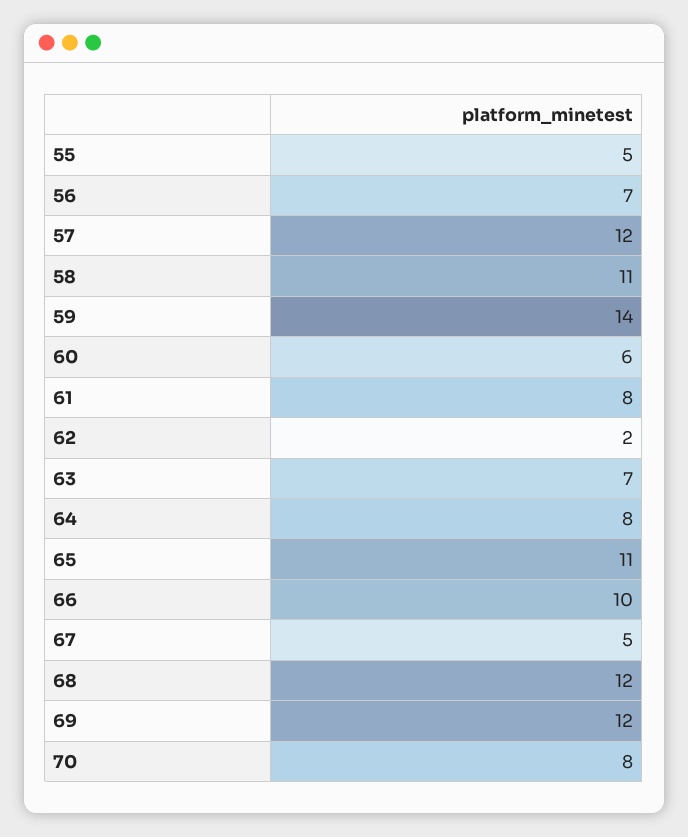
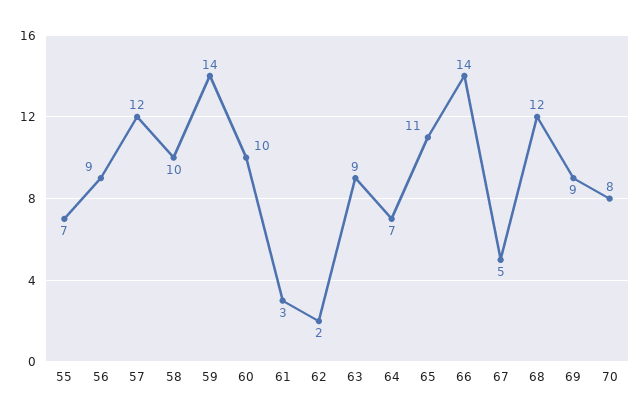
  {
-   "55": 5,
+   "55": 7,
-   "56": 7,
+   "56": 9,
    "57": 12,
-   "58": 11,
+   "58": 10,
    "59": 14,
-   "60": 6,
+   "60": 10,
-   "61": 8,
+   "61": 3,
    "62": 2,
-   "63": 7,
+   "63": 9,
-   "64": 8,
+   "64": 7,
    "65": 11,
-   "66": 10,
+   "66": 14,
    "67": 5,
    "68": 12,
-   "69": 12,
+   "69": 9,
    "70": 8
  }

